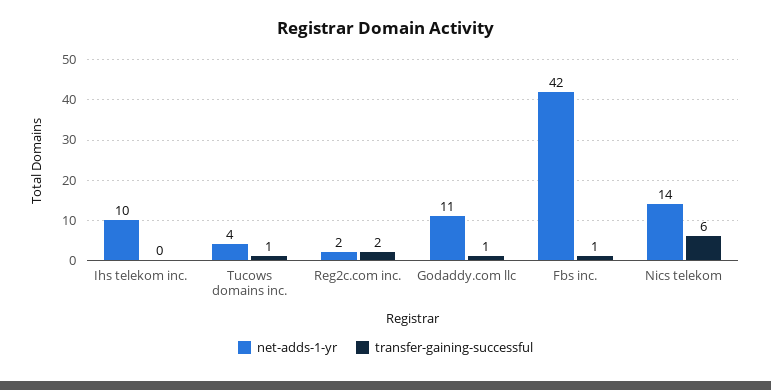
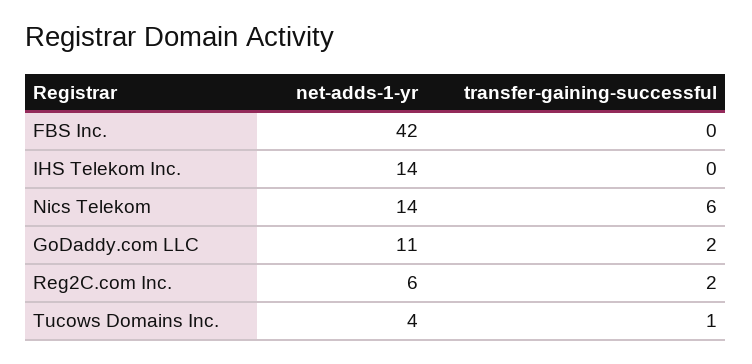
  {
    "net-adds-1-yr": {
-     "Ihs telekom inc.": 10,
+     "Ihs telekom inc.": 14,
      "Tucows domains inc.": 4,
-     "Reg2c.com inc.": 2,
+     "Reg2c.com inc.": 6,
      "Godaddy.com llc": 11,
      "Fbs inc.": 42,
      "Nics telekom": 14
    },
    "transfer-gaining-successful": {
      "Ihs telekom inc.": 0,
      "Tucows domains inc.": 1,
      "Reg2c.com inc.": 2,
-     "Godaddy.com llc": 1,
+     "Godaddy.com llc": 2,
-     "Fbs inc.": 1,
+     "Fbs inc.": 0,
      "Nics telekom": 6
    }
  }

